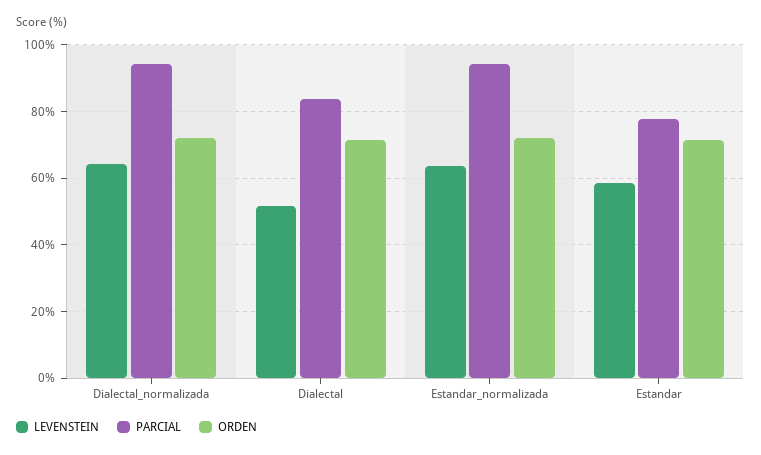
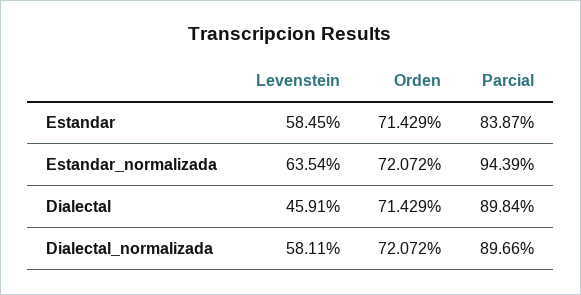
  {
    "LEVENSTEIN": {
-     "Dialectal_normalizada": 64,
+     "Dialectal_normalizada": 58.11,
-     "Dialectal": 52,
+     "Dialectal": 45.91,
      "Estandar_normalizada": 63.54,
      "Estandar": 58.45
    },
    "PARCIAL": {
-     "Dialectal_normalizada": 94,
+     "Dialectal_normalizada": 89.66,
-     "Dialectal": 84,
+     "Dialectal": 89.84,
      "Estandar_normalizada": 94.39,
-     "Estandar": 78
+     "Estandar": 83.87
    },
    "ORDEN": {
      "Dialectal_normalizada": 72.072,
      "Dialectal": 71.429,
      "Estandar_normalizada": 72.072,
      "Estandar": 71.429
    }
  }

